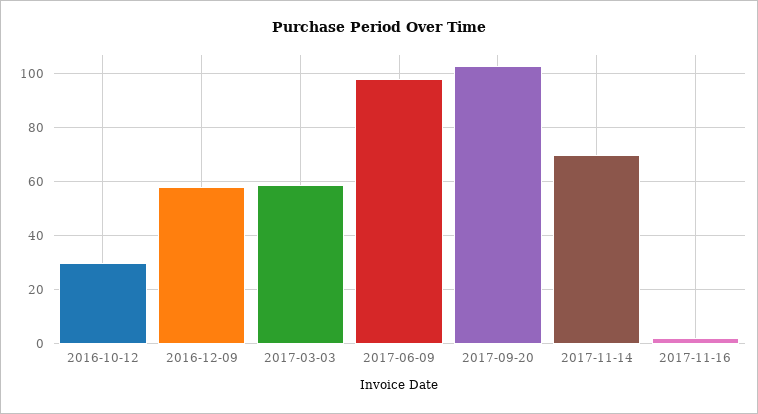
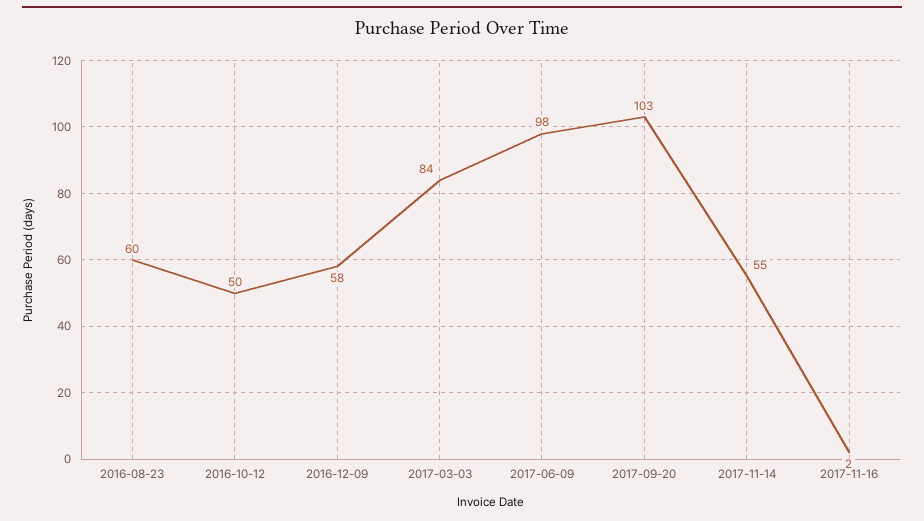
  {
-   "2016-10-12": 30,
+   "2016-10-12": 50,
    "2016-12-09": 58,
-   "2017-03-03": 60,
+   "2017-03-03": 84,
    "2017-06-09": 98,
    "2017-09-20": 103,
-   "2017-11-14": 70,
+   "2017-11-14": 55,
-   "2017-11-16": 2
+   "2017-11-16": 2,
+   "2016-08-23": 60
  }

